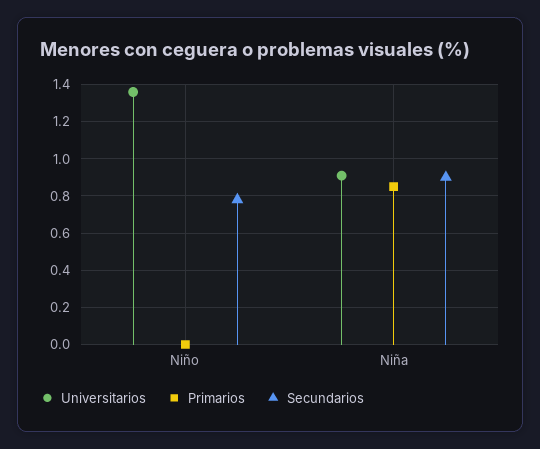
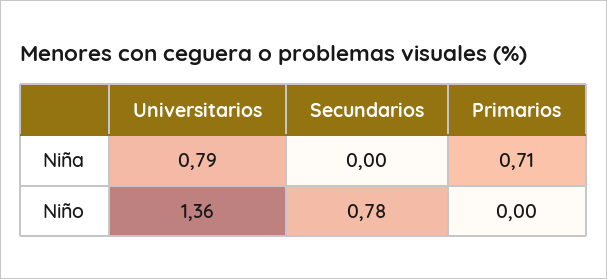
  {
    "Universitarios": {
      "Niño": 1.36,
-     "Niña": 0.9
+     "Niña": 0.79
    },
    "Primarios": {
      "Niño": 0,
-     "Niña": 0.85
+     "Niña": 0.71
    },
    "Secundarios": {
      "Niño": 0.78,
-     "Niña": 0.9
+     "Niña": 0
    }
  }

